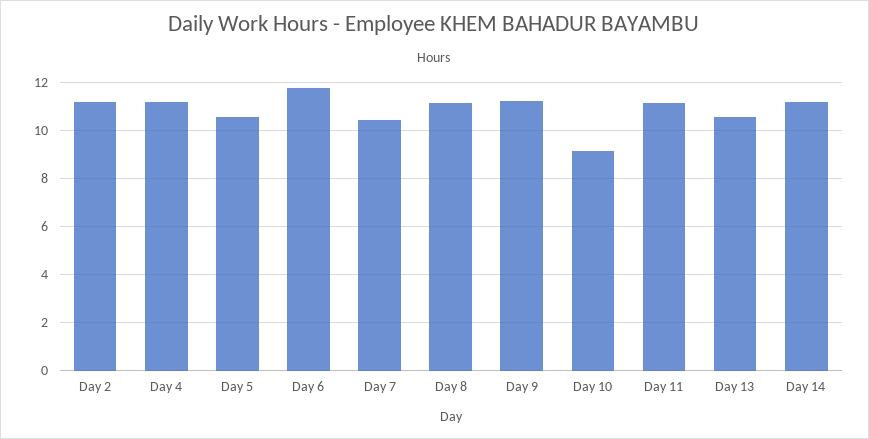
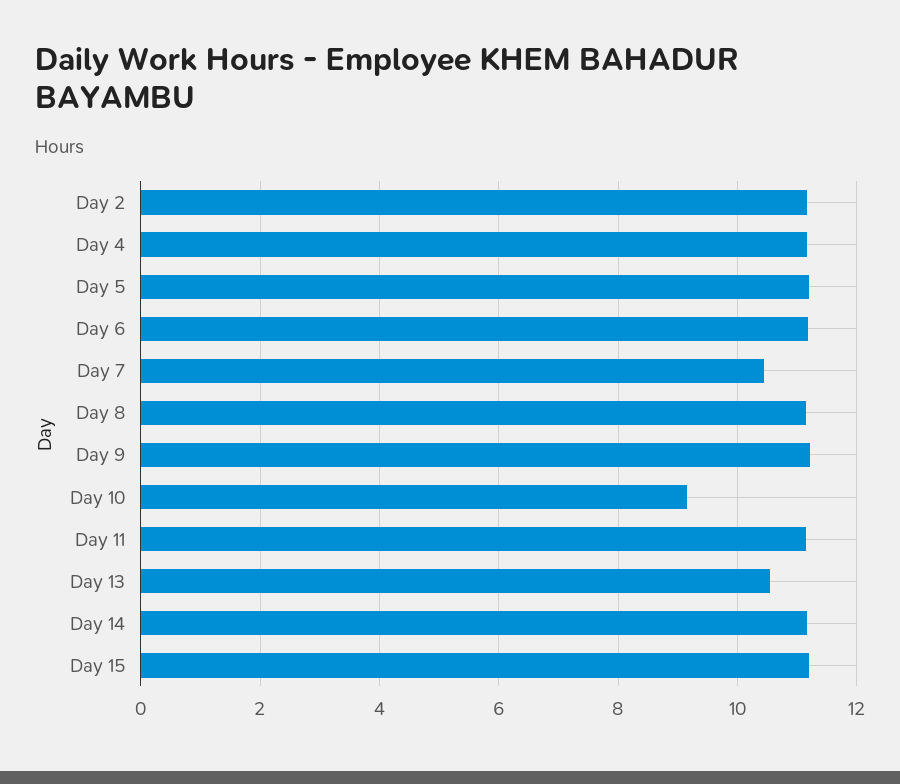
  {
    "Day 2": 11.2,
    "Day 4": 11.2,
-   "Day 5": 10.5,
+   "Day 5": 11.2,
-   "Day 6": 11.75,
+   "Day 6": 11.2,
    "Day 7": 10.4,
    "Day 8": 11.2,
    "Day 9": 11.2,
    "Day 10": 9.2,
    "Day 11": 11.2,
    "Day 13": 10.6,
-   "Day 14": 11.2
+   "Day 14": 11.2,
+   "Day 15": 11.2
  }

